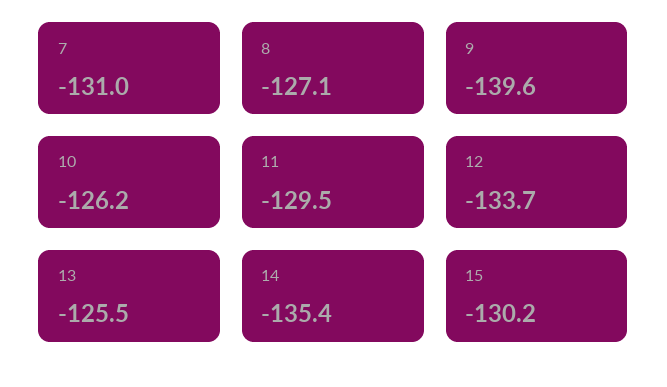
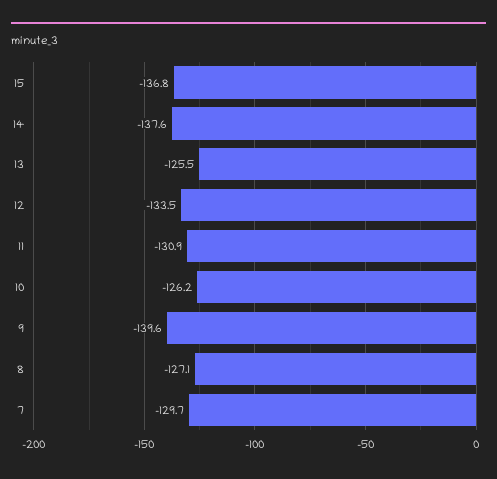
  {
-   "7": -131,
+   "7": -129.7,
    "8": -127.1,
    "9": -139.6,
    "10": -126.2,
-   "11": -129.5,
+   "11": -130.9,
-   "12": -133.7,
+   "12": -133.5,
    "13": -125.5,
-   "14": -135.4,
+   "14": -137.6,
-   "15": -130.2
+   "15": -136.8
  }

